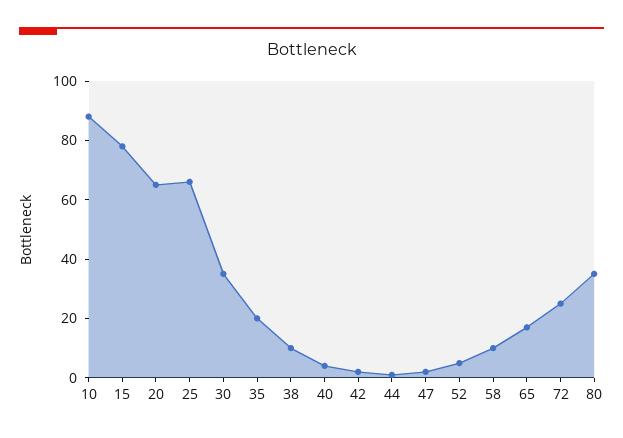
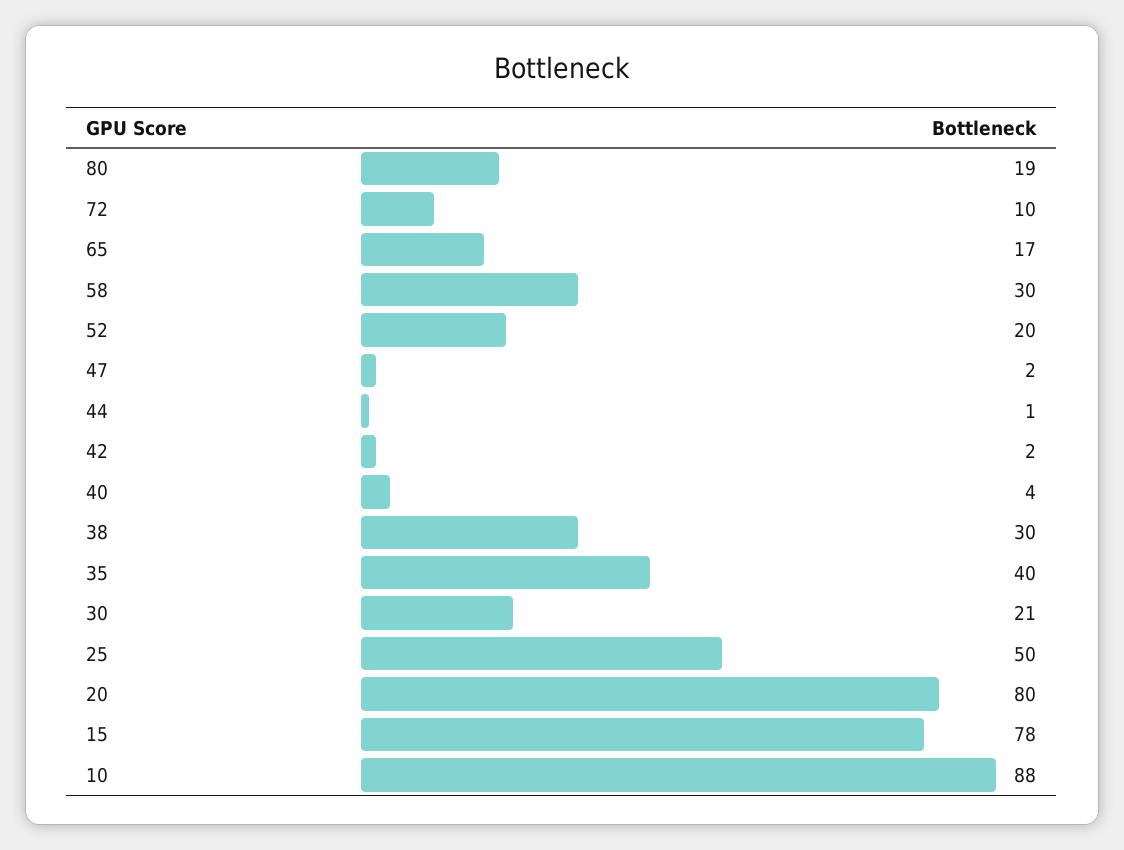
  {
    "10": 88,
    "15": 78,
-   "20": 65,
+   "20": 80,
-   "25": 65,
+   "25": 50,
-   "30": 35,
+   "30": 21,
-   "35": 20,
+   "35": 40,
-   "38": 10,
+   "38": 30,
    "40": 4,
    "42": 2,
    "44": 1,
    "47": 2,
-   "52": 5,
+   "52": 20,
-   "58": 10,
+   "58": 30,
    "65": 17,
-   "72": 25,
+   "72": 10,
-   "80": 35
+   "80": 19
  }

